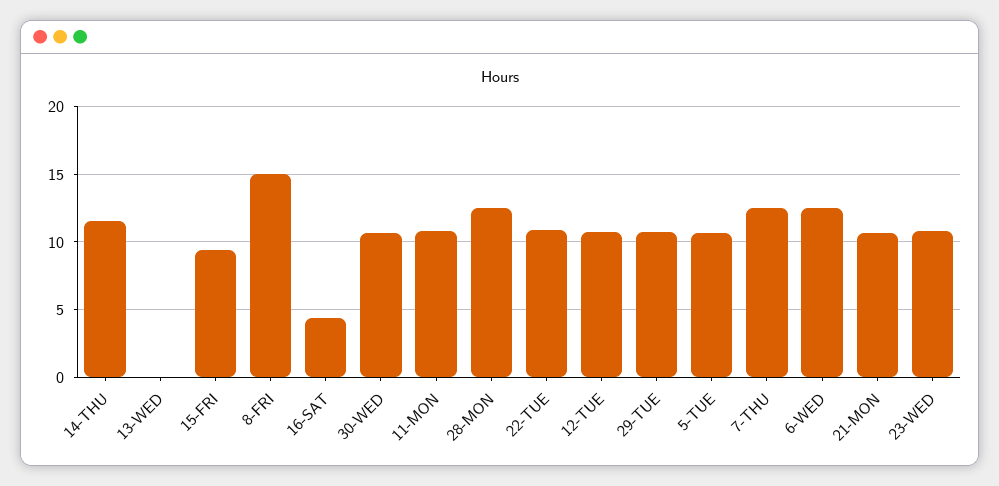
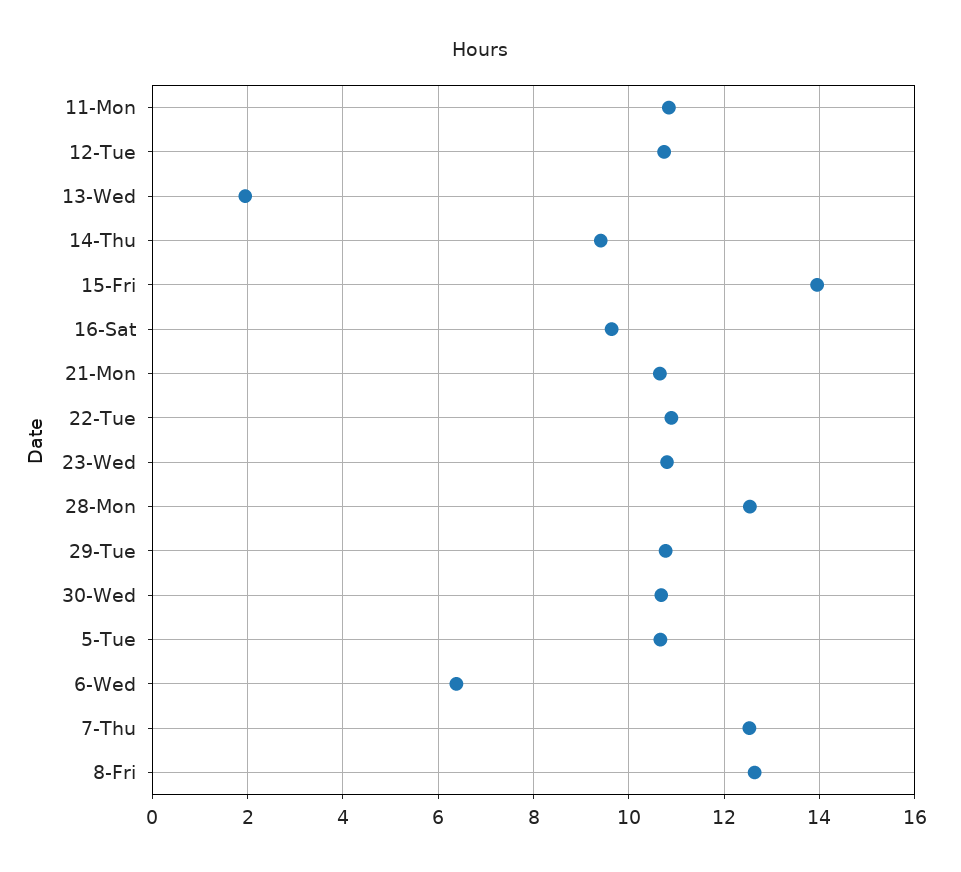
  {
-   "14-THU": 11.5,
+   "14-THU": 9.4,
-   "13-WED": 0,
+   "13-WED": 2,
-   "15-FRI": 9.5,
+   "15-FRI": 14,
-   "8-FRI": 15,
+   "8-FRI": 12.6,
-   "16-SAT": 4.5,
+   "16-SAT": 9.6,
    "30-WED": 10.6,
    "11-MON": 10.8,
    "28-MON": 12.6,
    "22-TUE": 10.8,
    "12-TUE": 10.8,
    "29-TUE": 10.8,
    "5-TUE": 10.6,
    "7-THU": 12.6,
-   "6-WED": 12.5,
+   "6-WED": 6.4,
    "21-MON": 10.6,
    "23-WED": 10.8
  }

